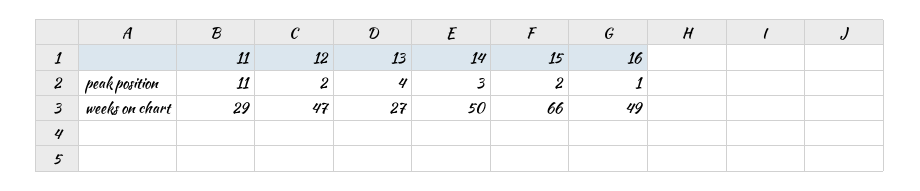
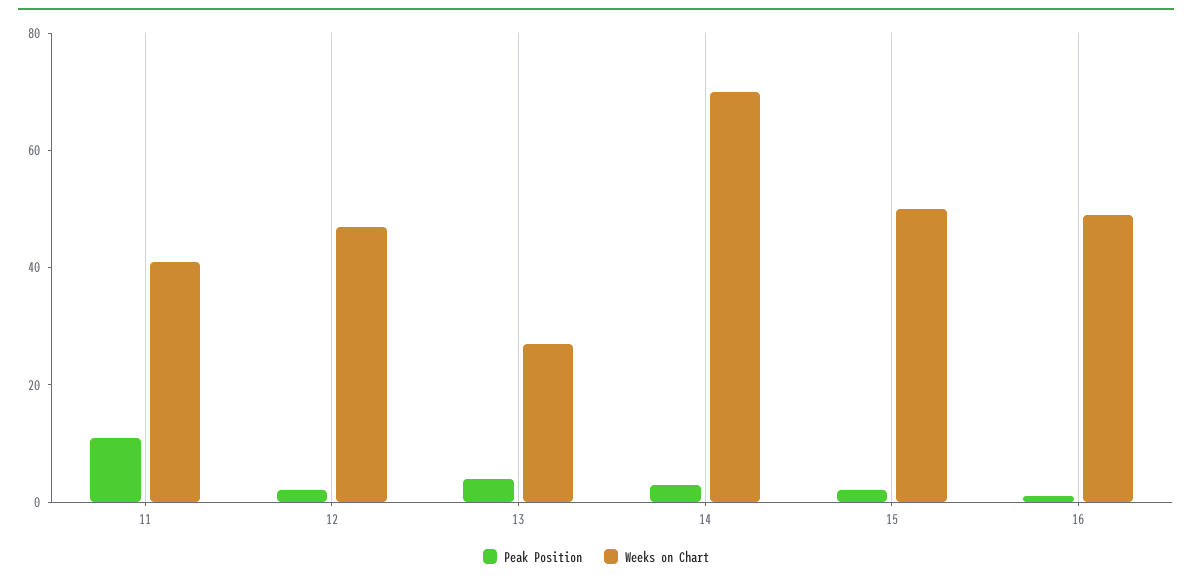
  {
    "peak position": {
      "11": 11,
      "12": 2,
      "13": 4,
      "14": 3,
      "15": 2,
      "16": 1
    },
    "weeks on chart": {
-     "11": 29,
+     "11": 40,
      "12": 47,
      "13": 27,
-     "14": 50,
+     "14": 70,
-     "15": 66,
+     "15": 50,
      "16": 49
    }
  }

